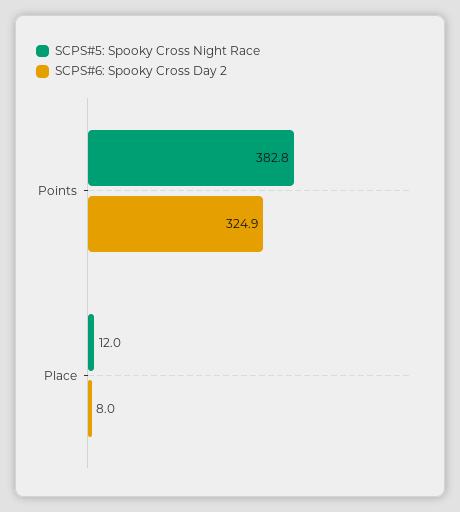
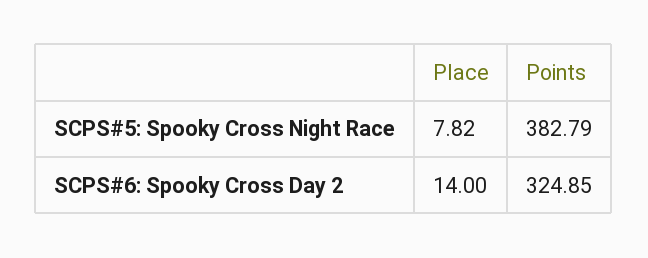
  {
    "SCPS#5: Spooky Cross Night Race": {
      "Points": 382.79,
-     "Place": 12
+     "Place": 7.82
    },
    "SCPS#6: Spooky Cross Day 2": {
      "Points": 324.85,
-     "Place": 8
+     "Place": 14
    }
  }

